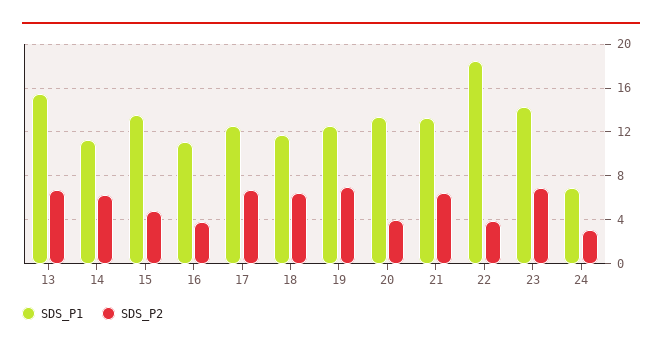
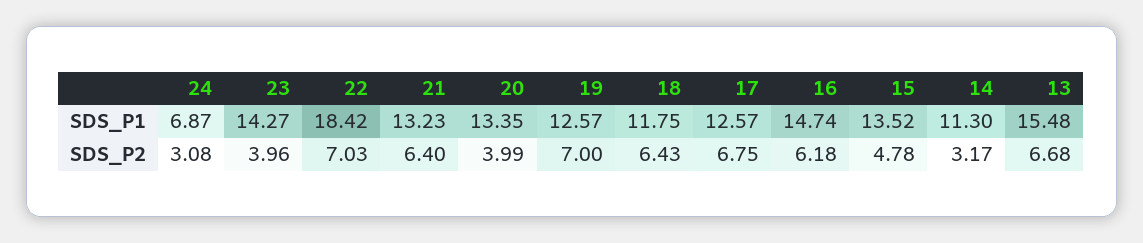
  {
    "SDS_P1": {
      "13": 15.48,
      "14": 11.3,
      "15": 13.52,
-     "16": 11,
+     "16": 14.74,
      "17": 12.57,
      "18": 11.75,
      "19": 12.57,
      "20": 13.35,
      "21": 13.23,
      "22": 18.42,
      "23": 14.27,
      "24": 6.87
    },
    "SDS_P2": {
      "13": 6.68,
-     "14": 6,
+     "14": 3.17,
      "15": 4.78,
-     "16": 4,
+     "16": 6.18,
      "17": 6.75,
      "18": 6.43,
      "19": 7,
      "20": 3.99,
      "21": 6.4,
-     "22": 4,
+     "22": 7.03,
-     "23": 7,
+     "23": 3.96,
      "24": 3.08
    }
  }

